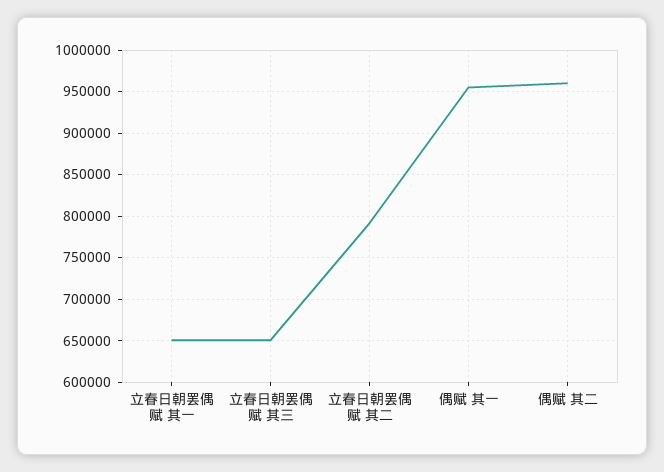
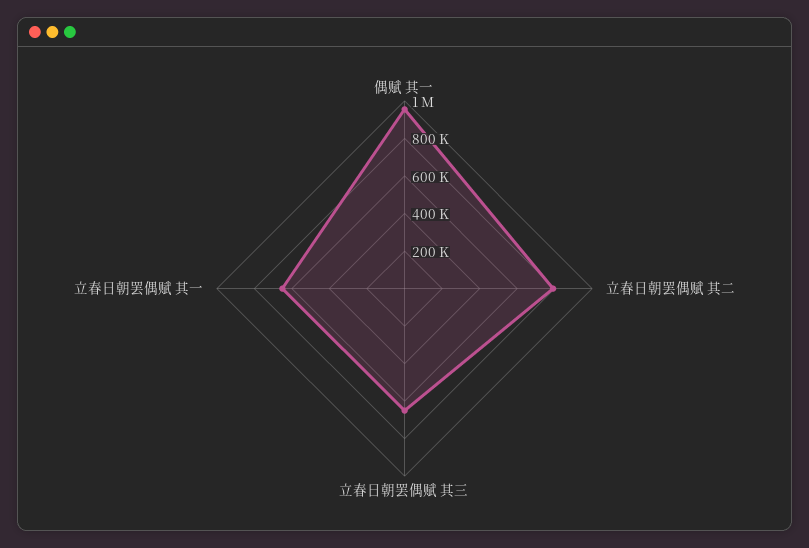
  {
    "立春日朝罢偶赋 其一": 650000,
    "立春日朝罢偶赋 其三": 650000,
    "立春日朝罢偶赋 其二": 790000,
-   "偶赋 其一": 960000,
+   "偶赋 其一": 960000
-   "偶赋 其二": 960000
  }

